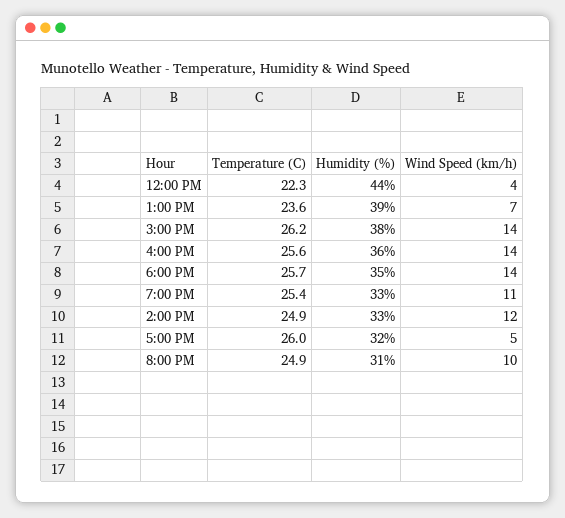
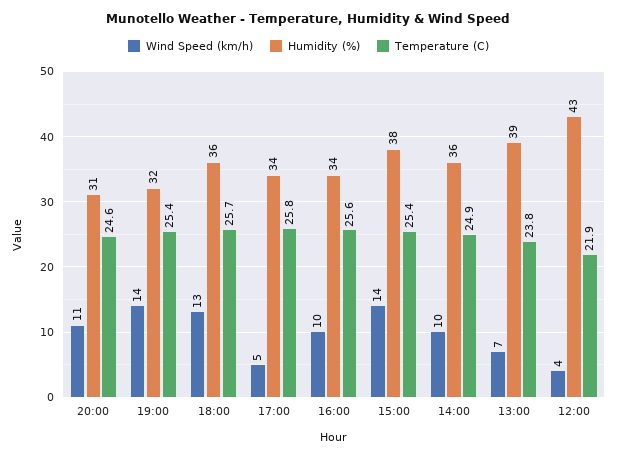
  {
    "Temperature (C)": {
-     "12:00 PM": 22.3,
+     "12:00 PM": 21.9,
-     "1:00 PM": 23.6,
+     "1:00 PM": 23.8,
-     "3:00 PM": 26.2,
+     "3:00 PM": 25.4,
      "4:00 PM": 25.6,
      "6:00 PM": 25.7,
      "7:00 PM": 25.4,
      "2:00 PM": 24.9,
-     "5:00 PM": 26,
+     "5:00 PM": 25.8,
-     "8:00 PM": 24.9
+     "8:00 PM": 24.6
    },
    "Humidity (%)": {
-     "12:00 PM": 44,
+     "12:00 PM": 43,
      "1:00 PM": 39,
      "3:00 PM": 38,
-     "4:00 PM": 36,
+     "4:00 PM": 34,
-     "6:00 PM": 35,
+     "6:00 PM": 36,
-     "7:00 PM": 33,
+     "7:00 PM": 32,
-     "2:00 PM": 33,
+     "2:00 PM": 36,
-     "5:00 PM": 32,
+     "5:00 PM": 34,
      "8:00 PM": 31
    },
    "Wind Speed (km/h)": {
      "12:00 PM": 4,
      "1:00 PM": 7,
      "3:00 PM": 14,
-     "4:00 PM": 14,
+     "4:00 PM": 10,
-     "6:00 PM": 14,
+     "6:00 PM": 13,
-     "7:00 PM": 11,
+     "7:00 PM": 14,
-     "2:00 PM": 12,
+     "2:00 PM": 10,
      "5:00 PM": 5,
-     "8:00 PM": 10
+     "8:00 PM": 11
    }
  }

